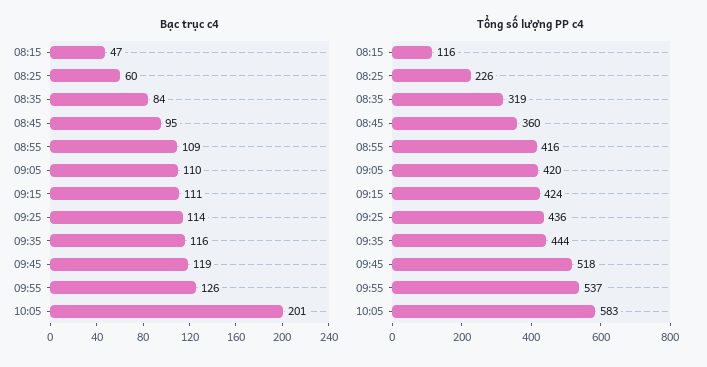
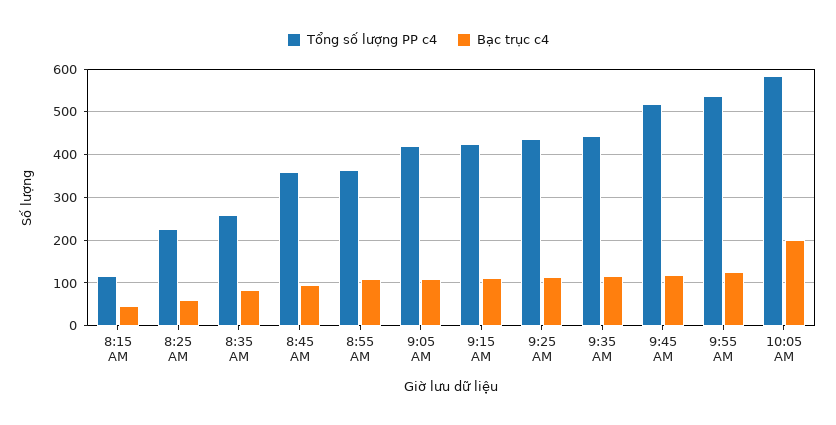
  {
    "Bạc trục c4": {
      "08:15": 47,
      "08:25": 60,
      "08:35": 84,
      "08:45": 95,
      "08:55": 109,
      "09:05": 110,
      "09:15": 111,
      "09:25": 114,
      "09:35": 116,
      "09:45": 119,
      "09:55": 126,
      "10:05": 201
    },
    "Tổng số lượng PP c4": {
      "08:15": 116,
      "08:25": 226,
-     "08:35": 319,
+     "08:35": 260,
      "08:45": 360,
-     "08:55": 416,
+     "08:55": 360,
      "09:05": 420,
      "09:15": 424,
      "09:25": 436,
      "09:35": 444,
      "09:45": 518,
      "09:55": 537,
      "10:05": 583
    }
  }

